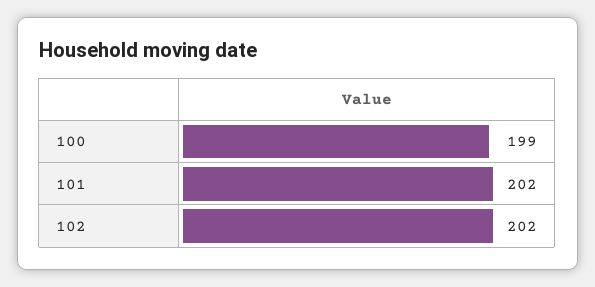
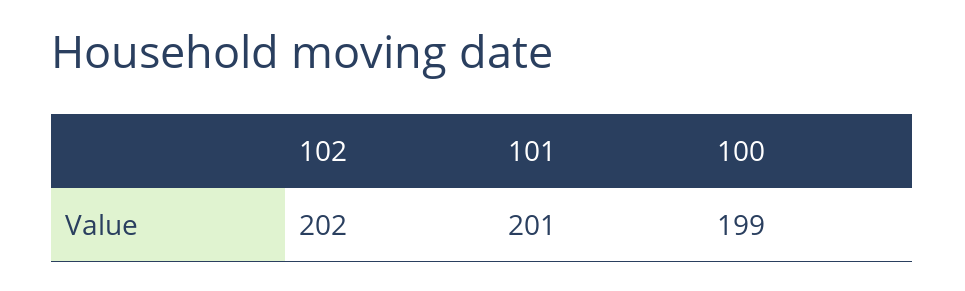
  {
    "100": 199,
-   "101": 202,
+   "101": 201,
    "102": 202
  }

